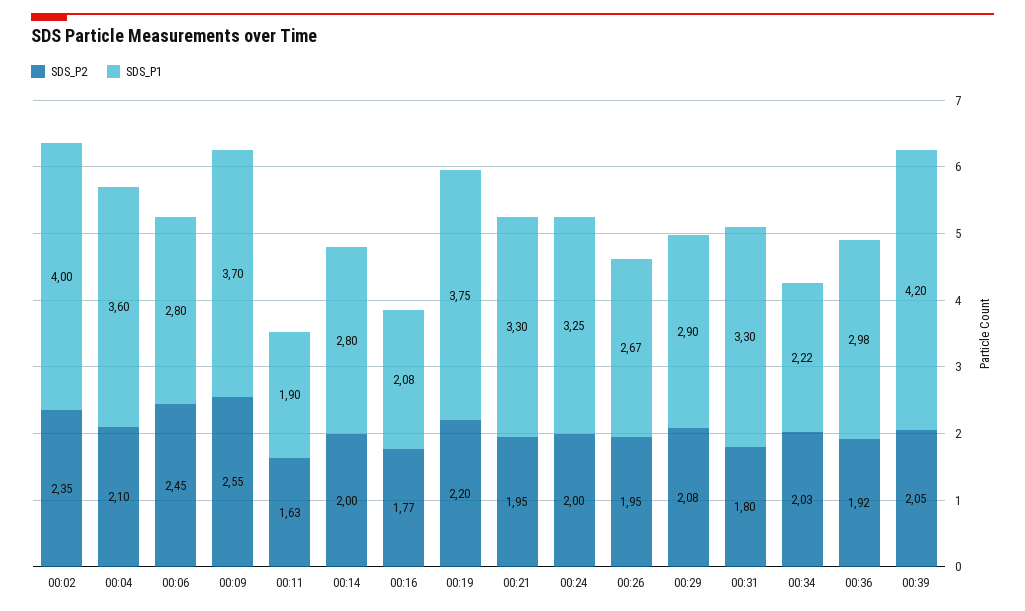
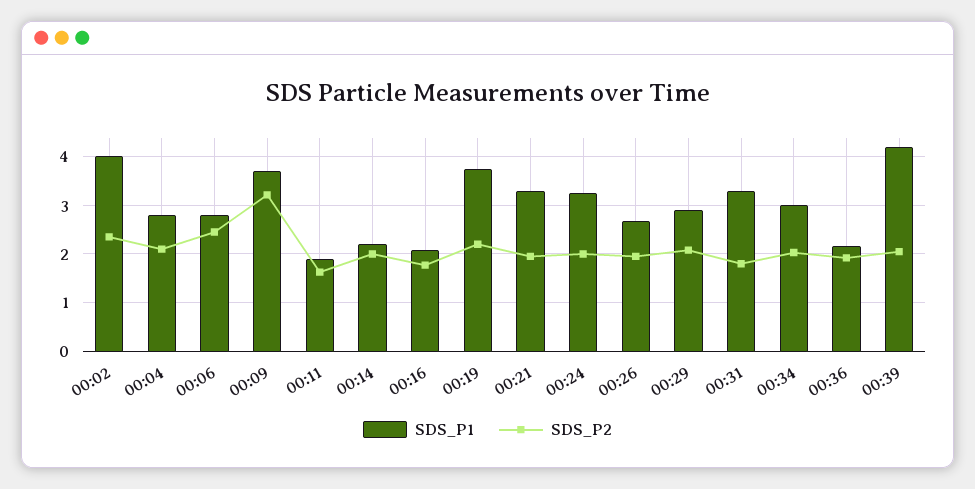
  {
    "SDS_P2": {
      "00:02": 2.35,
      "00:04": 2.1,
      "00:06": 2.45,
-     "00:09": 2.55,
+     "00:09": 3.2,
      "00:11": 1.63,
      "00:14": 2,
      "00:16": 1.77,
      "00:19": 2.2,
      "00:21": 1.95,
      "00:24": 2,
      "00:26": 1.95,
      "00:29": 2.08,
      "00:31": 1.8,
      "00:34": 2.03,
      "00:36": 1.92,
      "00:39": 2.05
    },
    "SDS_P1": {
      "00:02": 4,
-     "00:04": 3.6,
+     "00:04": 2.8,
      "00:06": 2.8,
      "00:09": 3.7,
      "00:11": 1.9,
-     "00:14": 2.8,
+     "00:14": 2.2,
      "00:16": 2.08,
      "00:19": 3.75,
      "00:21": 3.3,
      "00:24": 3.25,
      "00:26": 2.67,
      "00:29": 2.9,
      "00:31": 3.3,
-     "00:34": 2.22,
+     "00:34": 3,
-     "00:36": 2.98,
+     "00:36": 2.2,
      "00:39": 4.2
    }
  }

